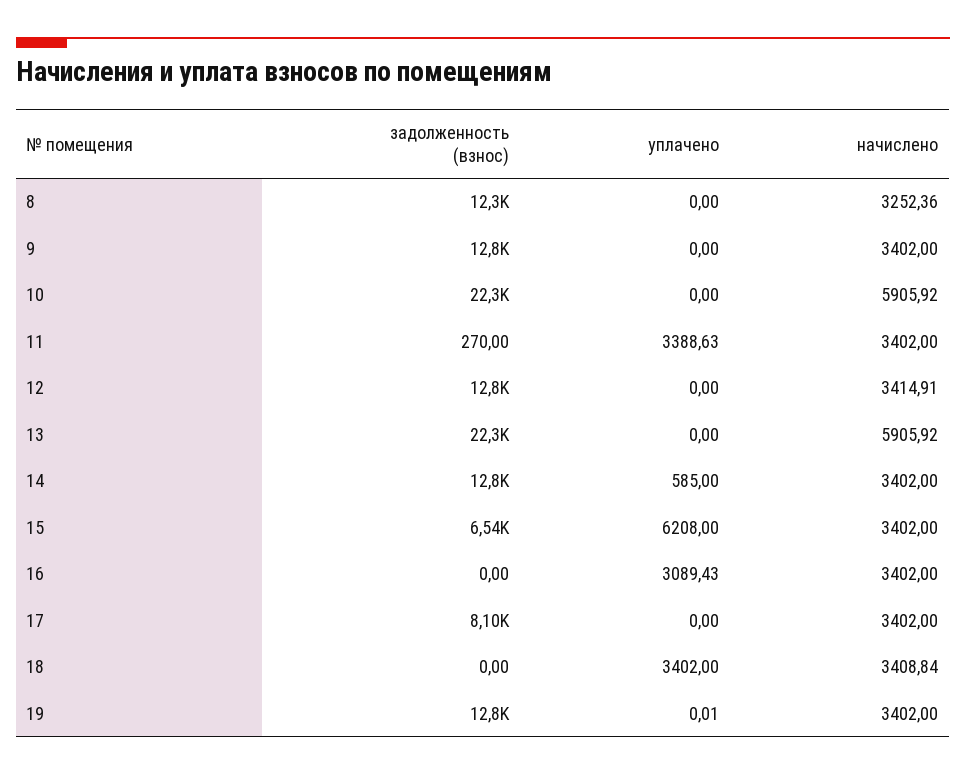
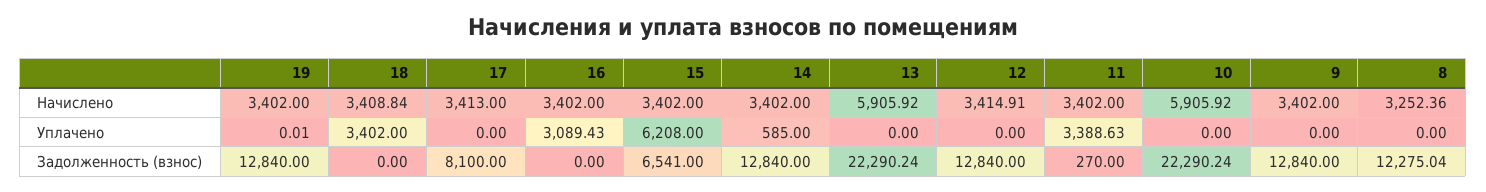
  {
    "задолженность (взнос)": {
      "8": 12275.04,
      "9": 12840,
      "10": 22290.24,
      "11": 270,
      "12": 12840,
      "13": 22290.24,
      "14": 12840,
      "15": 6541,
      "16": 0,
      "17": 8100,
      "18": 0,
      "19": 12840
    },
    "уплачено": {
      "8": 0,
      "9": 0,
      "10": 0,
      "11": 3388.63,
      "12": 0,
      "13": 0,
      "14": 585,
      "15": 6208,
      "16": 3089.43,
      "17": 0,
      "18": 3402,
      "19": 0.01
    },
    "начислено": {
      "8": 3252.36,
      "9": 3402,
      "10": 5905.92,
      "11": 3402,
      "12": 3414.91,
      "13": 5905.92,
      "14": 3402,
      "15": 3402,
      "16": 3402,
-     "17": 3402,
+     "17": 3413,
      "18": 3408.84,
      "19": 3402
    }
  }

